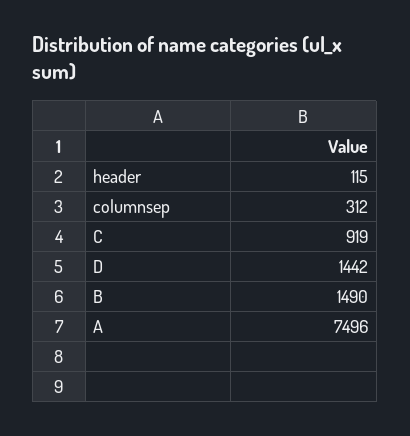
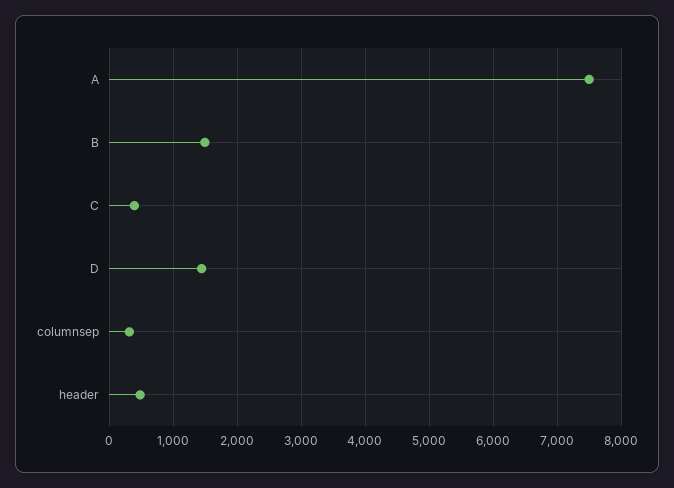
  {
-   "header": 115,
+   "header": 500,
    "columnsep": 312,
-   "C": 919,
+   "C": 400,
    "D": 1442,
    "B": 1490,
    "A": 7496
  }

